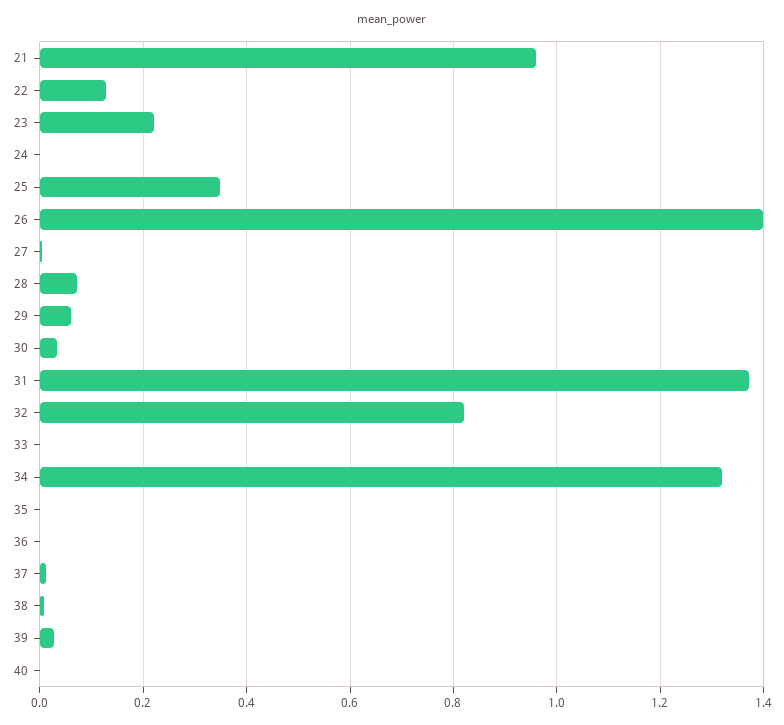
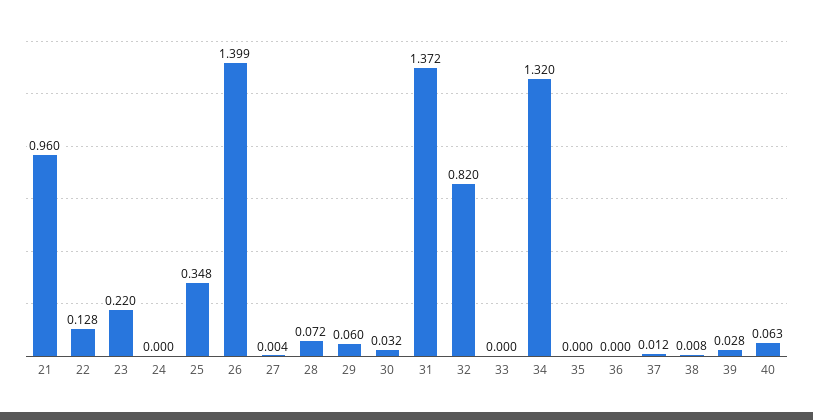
  {
    "21": 0.96,
    "22": 0.128,
    "23": 0.22,
    "24": 0,
    "25": 0.348,
    "26": 1.399,
    "27": 0.004,
    "28": 0.072,
    "29": 0.06,
    "30": 0.032,
    "31": 1.372,
    "32": 0.82,
    "33": 0,
    "34": 1.32,
    "35": 0,
    "36": 0,
    "37": 0.012,
    "38": 0.008,
    "39": 0.028,
-   "40": 0
+   "40": 0.063
  }

